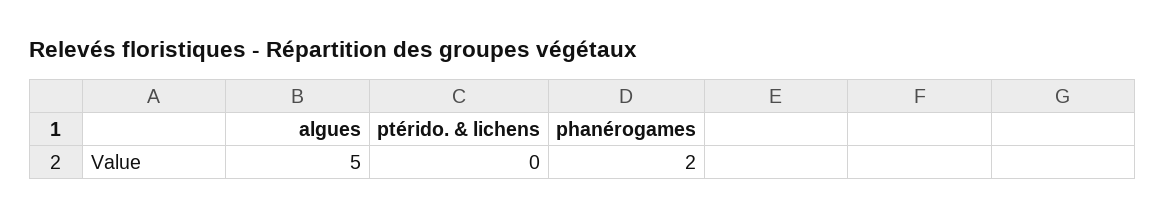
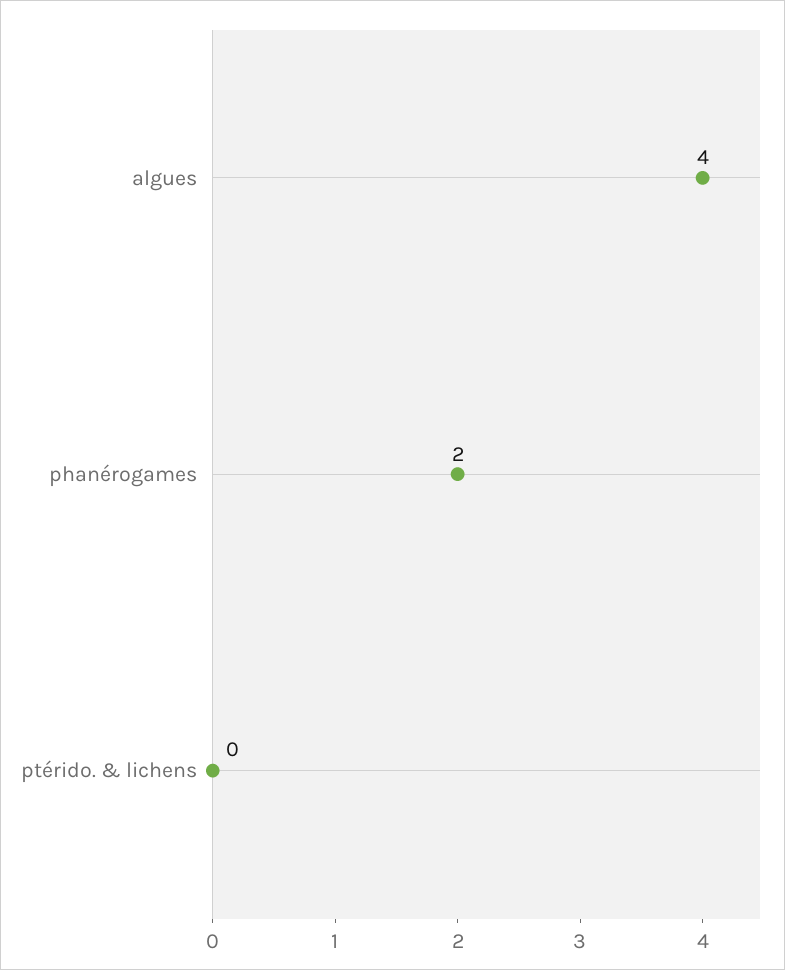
  {
-   "algues": 5,
+   "algues": 4,
    "ptérido. & lichens": 0,
    "phanérogames": 2
  }

